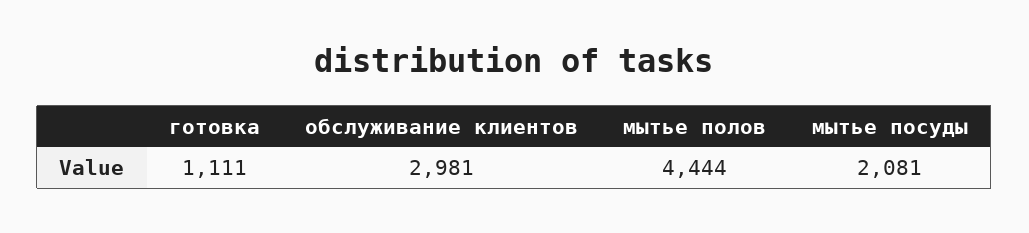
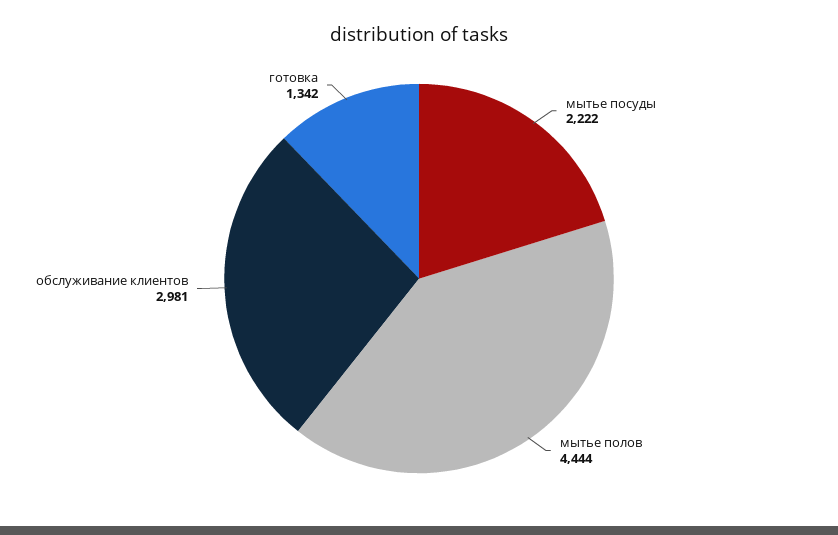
  {
-   "готовка": 1111,
+   "готовка": 1342,
    "обслуживание клиентов": 2981,
    "мытье полов": 4444,
-   "мытье посуды": 2081
+   "мытье посуды": 2222
  }

